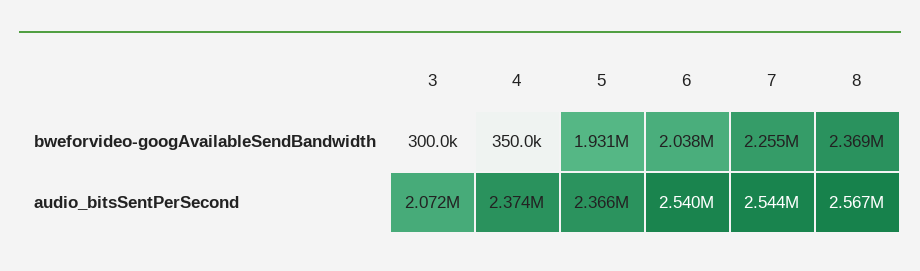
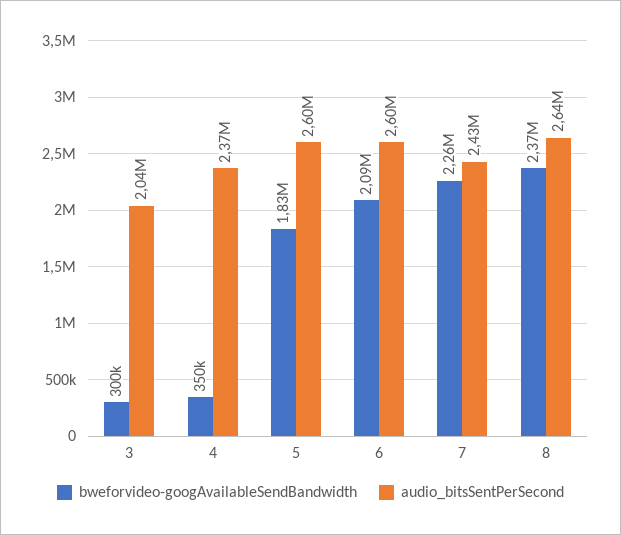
  {
    "bweforvideo-googAvailableSendBandwidth": {
      "3": 300000,
      "4": 350000,
-     "5": 1931000,
+     "5": 1830000,
-     "6": 2038000,
+     "6": 2090000,
      "7": 2255000,
      "8": 2369000
    },
    "audio_bitsSentPerSecond": {
-     "3": 2072000,
+     "3": 2040000,
      "4": 2374000,
-     "5": 2366000,
+     "5": 2600000,
-     "6": 2540000,
+     "6": 2600000,
-     "7": 2544000,
+     "7": 2430000,
-     "8": 2567000
+     "8": 2640000
    }
  }

